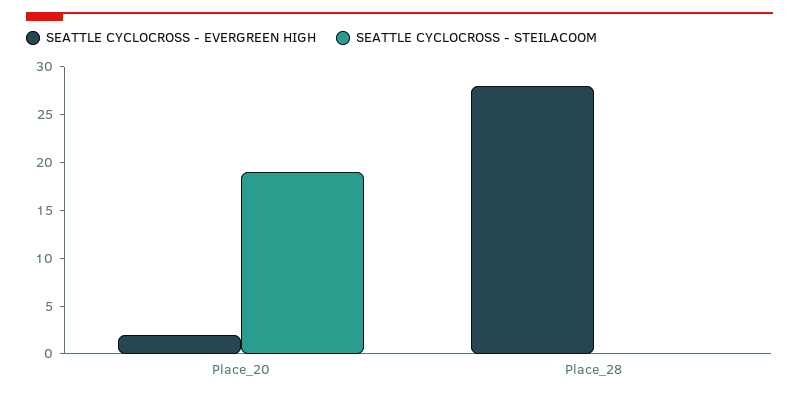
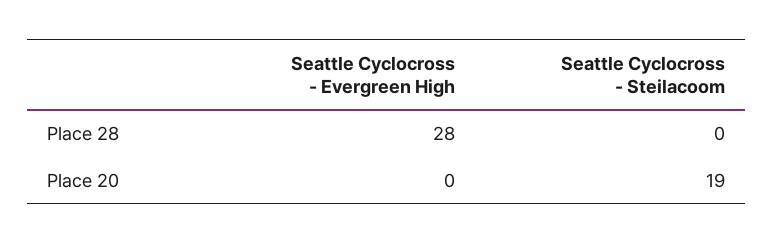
  {
    "SEATTLE CYCLOCROSS - EVERGREEN HIGH": {
-     "Place_20": 2,
+     "Place_20": 0,
      "Place_28": 28
    },
    "SEATTLE CYCLOCROSS - STEILACOOM": {
      "Place_20": 19,
      "Place_28": 0
    }
  }

